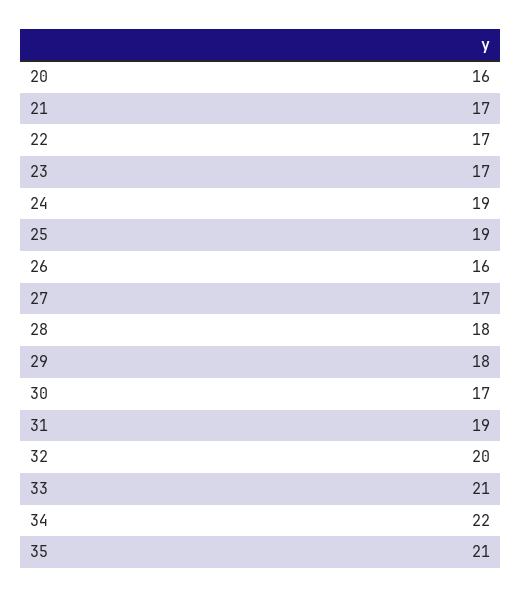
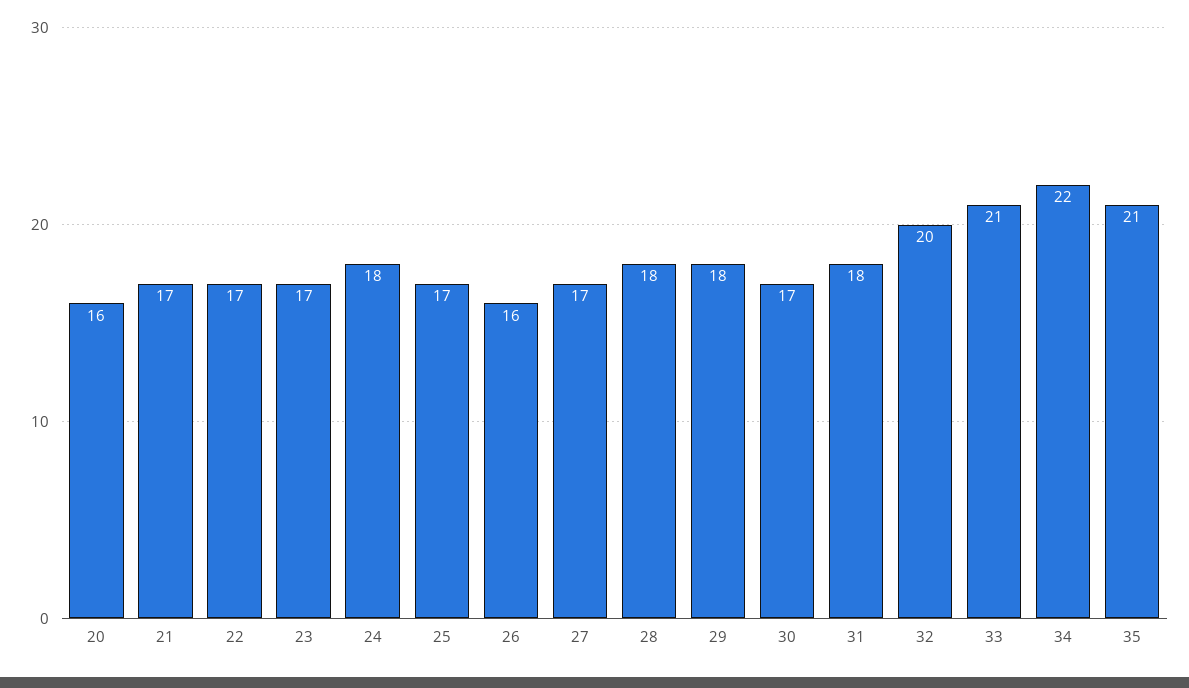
  {
    "20": 16,
    "21": 17,
    "22": 17,
    "23": 17,
-   "24": 19,
+   "24": 18,
-   "25": 19,
+   "25": 17,
    "26": 16,
    "27": 17,
    "28": 18,
    "29": 18,
    "30": 17,
-   "31": 19,
+   "31": 18,
    "32": 20,
    "33": 21,
    "34": 22,
    "35": 21
  }

